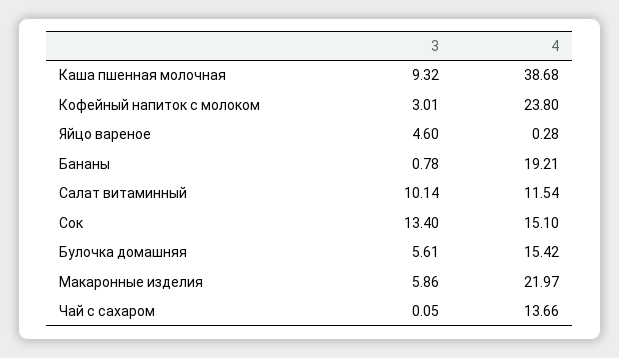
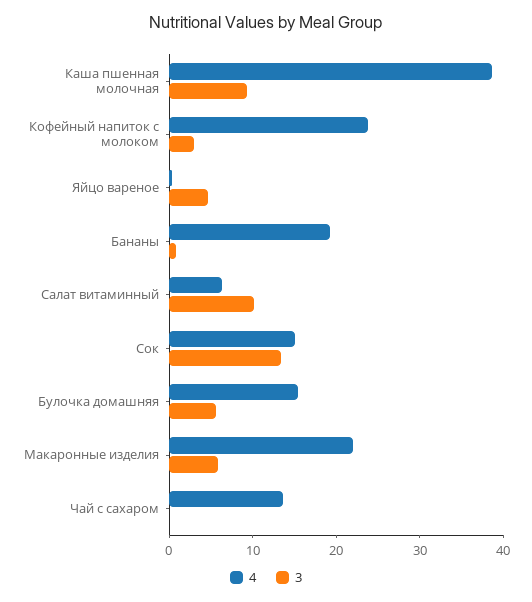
  {
    "3": {
      "Каша пшенная молочная": 9.32,
      "Кофейный напиток с молоком": 3.01,
      "Яйцо вареное": 4.6,
      "Бананы": 0.78,
      "Салат витаминный": 10.14,
      "Сок": 13.4,
      "Булочка домашняя": 5.61,
      "Макаронные изделия": 5.86,
      "Чай с сахаром": 0.05
    },
    "4": {
      "Каша пшенная молочная": 38.68,
      "Кофейный напиток с молоком": 23.8,
      "Яйцо вареное": 0.28,
      "Бананы": 19.21,
-     "Салат витаминный": 11.54,
+     "Салат витаминный": 6,
      "Сок": 15.1,
      "Булочка домашняя": 15.42,
      "Макаронные изделия": 21.97,
      "Чай с сахаром": 13.66
    }
  }

